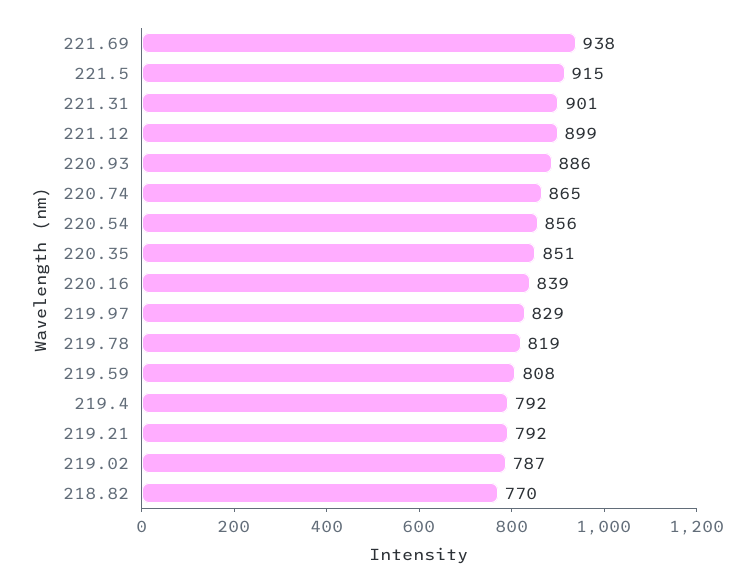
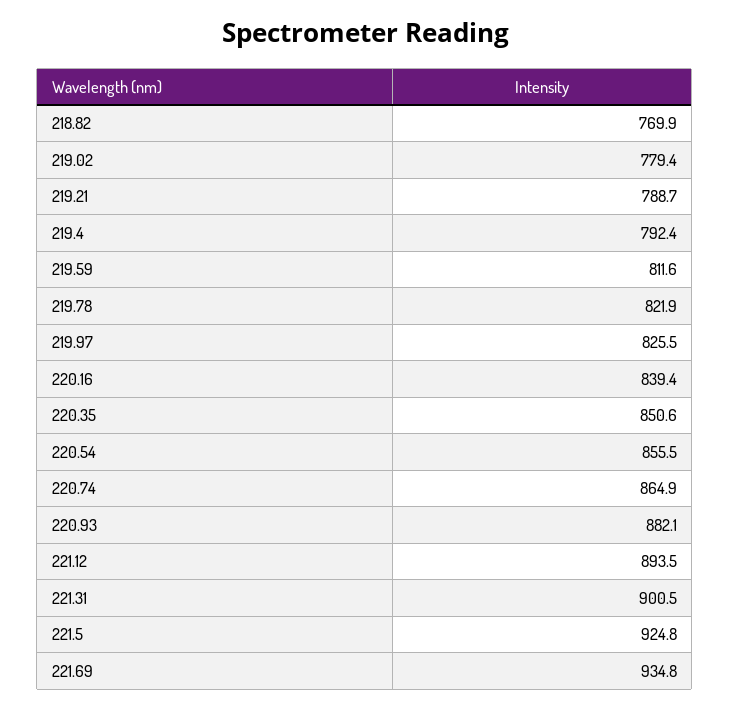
  {
-   "221.69": 938,
+   "221.69": 934.8,
-   "221.5": 915,
+   "221.5": 924.8,
    "221.31": 900.5,
-   "221.12": 899,
+   "221.12": 893.5,
-   "220.93": 886,
+   "220.93": 882.1,
    "220.74": 864.9,
    "220.54": 855.5,
    "220.35": 850.6,
    "220.16": 839.4,
-   "219.97": 829,
+   "219.97": 825.5,
-   "219.78": 819,
+   "219.78": 821.9,
-   "219.59": 808,
+   "219.59": 811.6,
    "219.4": 792.4,
-   "219.21": 792,
+   "219.21": 788.7,
-   "219.02": 787,
+   "219.02": 779.4,
    "218.82": 769.9
  }

